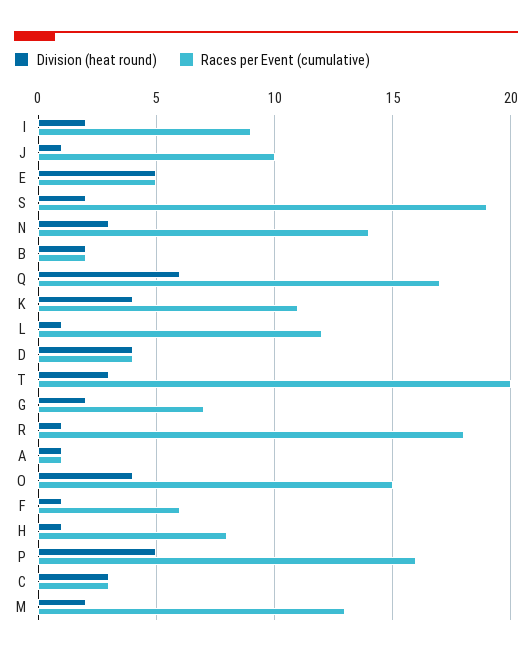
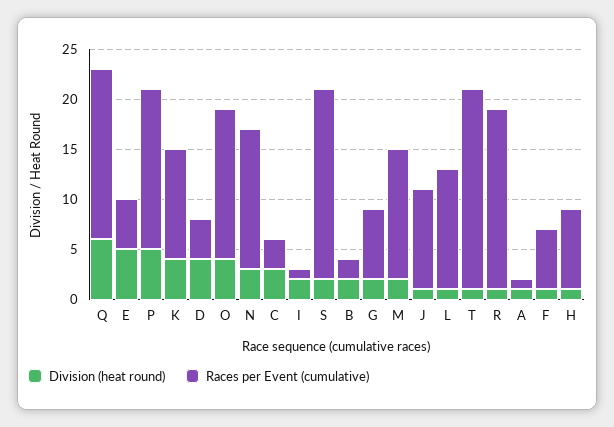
  {
    "Division (heat round)": {
      "I": 2,
      "J": 1,
      "E": 5,
      "S": 2,
      "N": 3,
      "B": 2,
      "Q": 6,
      "K": 4,
      "L": 1,
      "D": 4,
-     "T": 3,
+     "T": 1,
      "G": 2,
      "R": 1,
      "A": 1,
      "O": 4,
      "F": 1,
      "H": 1,
      "P": 5,
      "C": 3,
      "M": 2
    },
    "Races per Event (cumulative)": {
-     "I": 9,
+     "I": 1,
      "J": 10,
      "E": 5,
      "S": 19,
      "N": 14,
      "B": 2,
      "Q": 17,
      "K": 11,
      "L": 12,
      "D": 4,
      "T": 20,
      "G": 7,
      "R": 18,
      "A": 1,
      "O": 15,
      "F": 6,
      "H": 8,
      "P": 16,
      "C": 3,
      "M": 13
    }
  }

